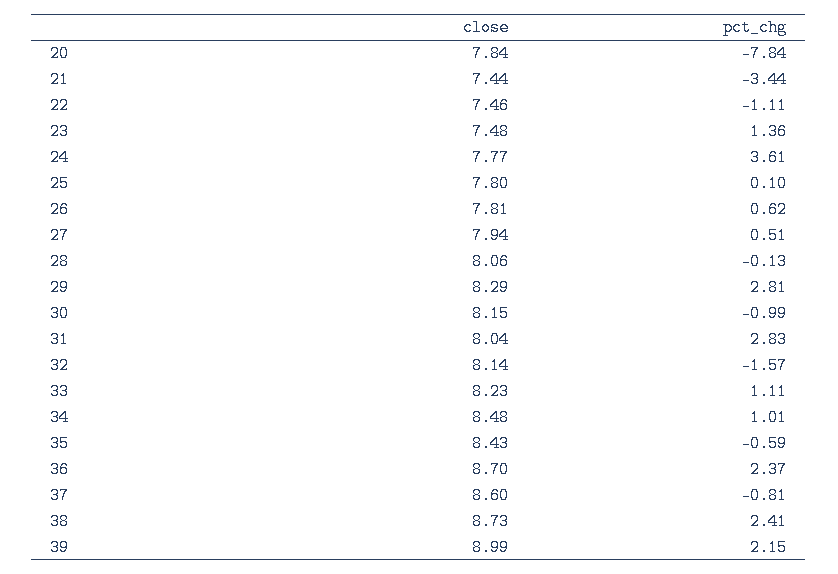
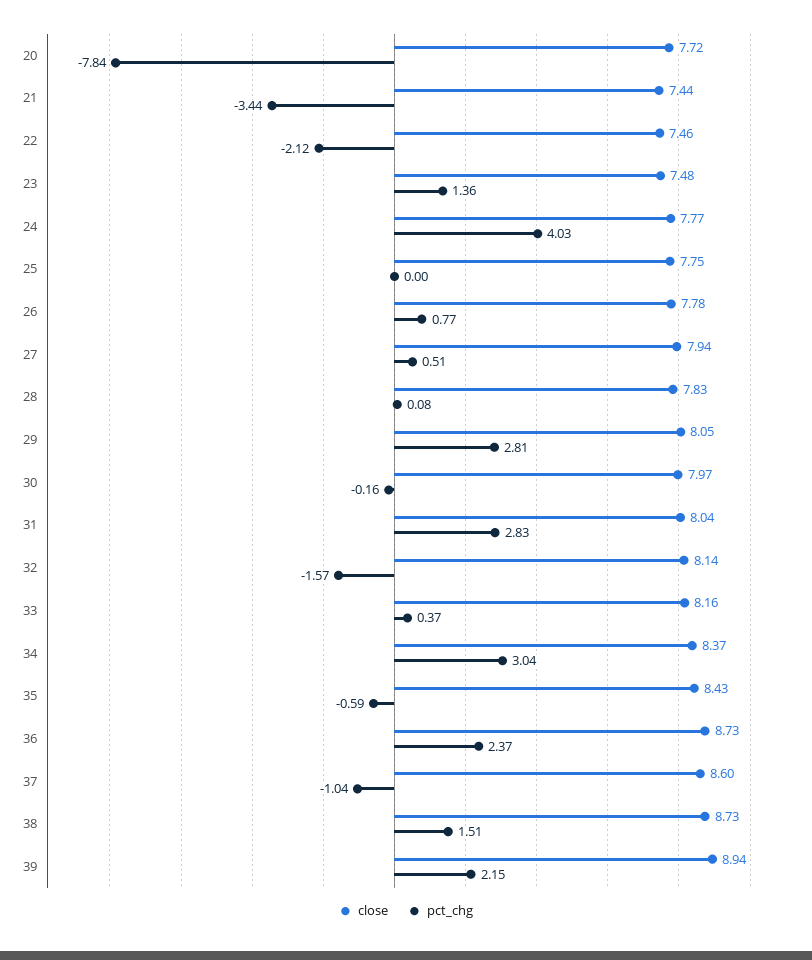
  {
    "close": {
-     "20": 7.84,
+     "20": 7.72,
      "21": 7.44,
      "22": 7.46,
      "23": 7.48,
      "24": 7.77,
-     "25": 7.8,
+     "25": 7.75,
-     "26": 7.81,
+     "26": 7.78,
      "27": 7.94,
-     "28": 8.06,
+     "28": 7.83,
-     "29": 8.29,
+     "29": 8.05,
-     "30": 8.15,
+     "30": 7.97,
      "31": 8.04,
      "32": 8.14,
-     "33": 8.23,
+     "33": 8.16,
-     "34": 8.48,
+     "34": 8.37,
      "35": 8.43,
-     "36": 8.7,
+     "36": 8.73,
      "37": 8.6,
      "38": 8.73,
-     "39": 8.99
+     "39": 8.94
    },
    "pct_chg": {
      "20": -7.84,
      "21": -3.44,
-     "22": -1.11,
+     "22": -2.12,
      "23": 1.36,
-     "24": 3.61,
+     "24": 4.03,
-     "25": 0.1,
+     "25": 0,
-     "26": 0.62,
+     "26": 0.77,
      "27": 0.51,
-     "28": -0.13,
+     "28": 0.08,
      "29": 2.81,
-     "30": -0.99,
+     "30": -0.16,
      "31": 2.83,
      "32": -1.57,
-     "33": 1.11,
+     "33": 0.37,
-     "34": 1.01,
+     "34": 3.04,
      "35": -0.59,
      "36": 2.37,
-     "37": -0.81,
+     "37": -1.04,
-     "38": 2.41,
+     "38": 1.51,
      "39": 2.15
    }
  }

